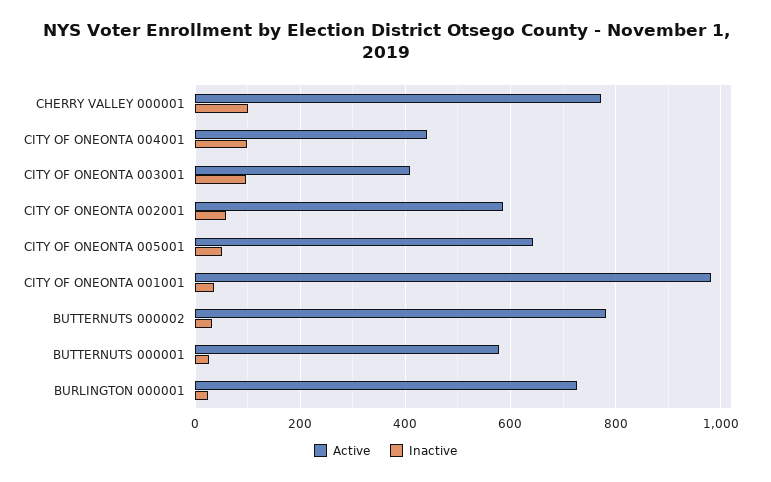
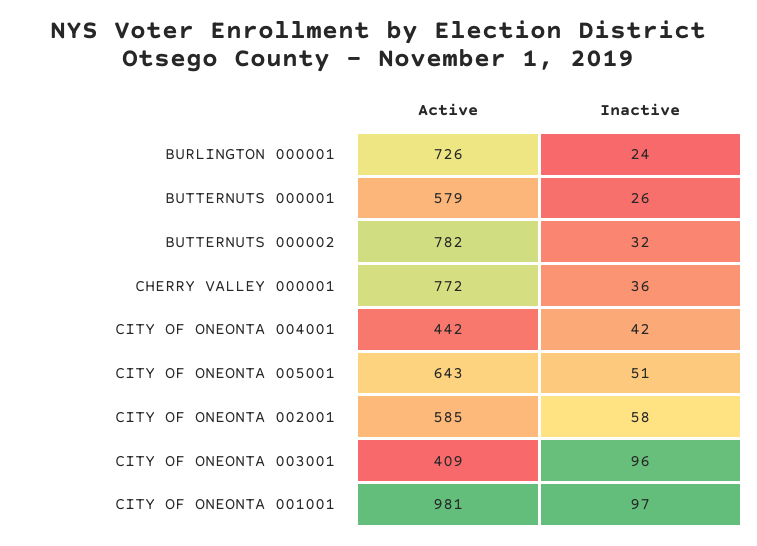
  {
    "Active": {
      "CHERRY VALLEY 000001": 772,
      "CITY OF ONEONTA 004001": 442,
      "CITY OF ONEONTA 003001": 409,
      "CITY OF ONEONTA 002001": 585,
      "CITY OF ONEONTA 005001": 643,
      "CITY OF ONEONTA 001001": 981,
      "BUTTERNUTS 000002": 782,
      "BUTTERNUTS 000001": 579,
      "BURLINGTON 000001": 726
    },
    "Inactive": {
-     "CHERRY VALLEY 000001": 100,
+     "CHERRY VALLEY 000001": 36,
-     "CITY OF ONEONTA 004001": 100,
+     "CITY OF ONEONTA 004001": 42,
      "CITY OF ONEONTA 003001": 96,
      "CITY OF ONEONTA 002001": 58,
      "CITY OF ONEONTA 005001": 51,
-     "CITY OF ONEONTA 001001": 40,
+     "CITY OF ONEONTA 001001": 97,
      "BUTTERNUTS 000002": 32,
      "BUTTERNUTS 000001": 26,
      "BURLINGTON 000001": 24
    }
  }

